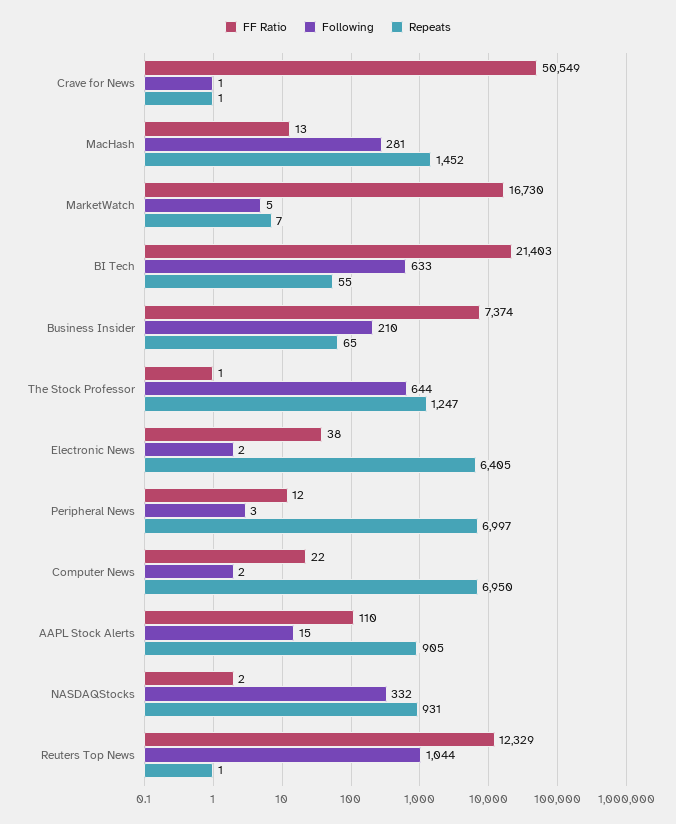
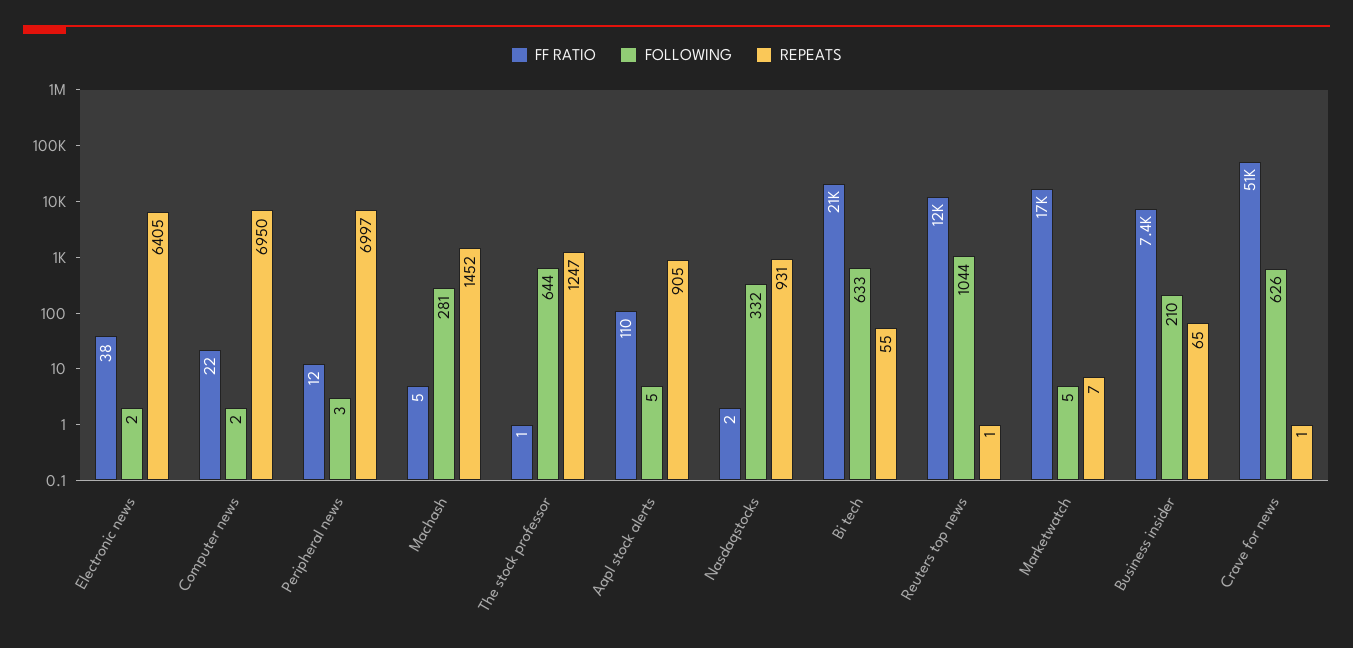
  {
    "FF Ratio": {
      "Crave for News": 50549,
-     "MacHash": 13,
+     "MacHash": 5,
      "MarketWatch": 16730,
      "BI Tech": 21403,
      "Business Insider": 7374,
      "The Stock Professor": 1,
      "Electronic News": 38,
      "Peripheral News": 12,
      "Computer News": 22,
      "AAPL Stock Alerts": 110,
      "NASDAQStocks": 2,
      "Reuters Top News": 12329
    },
    "Following": {
-     "Crave for News": 1,
+     "Crave for News": 626,
      "MacHash": 281,
      "MarketWatch": 5,
      "BI Tech": 633,
      "Business Insider": 210,
      "The Stock Professor": 644,
      "Electronic News": 2,
      "Peripheral News": 3,
      "Computer News": 2,
-     "AAPL Stock Alerts": 15,
+     "AAPL Stock Alerts": 5,
      "NASDAQStocks": 332,
      "Reuters Top News": 1044
    },
    "Repeats": {
      "Crave for News": 1,
      "MacHash": 1452,
      "MarketWatch": 7,
      "BI Tech": 55,
      "Business Insider": 65,
      "The Stock Professor": 1247,
      "Electronic News": 6405,
      "Peripheral News": 6997,
      "Computer News": 6950,
      "AAPL Stock Alerts": 905,
      "NASDAQStocks": 931,
      "Reuters Top News": 1
    }
  }

